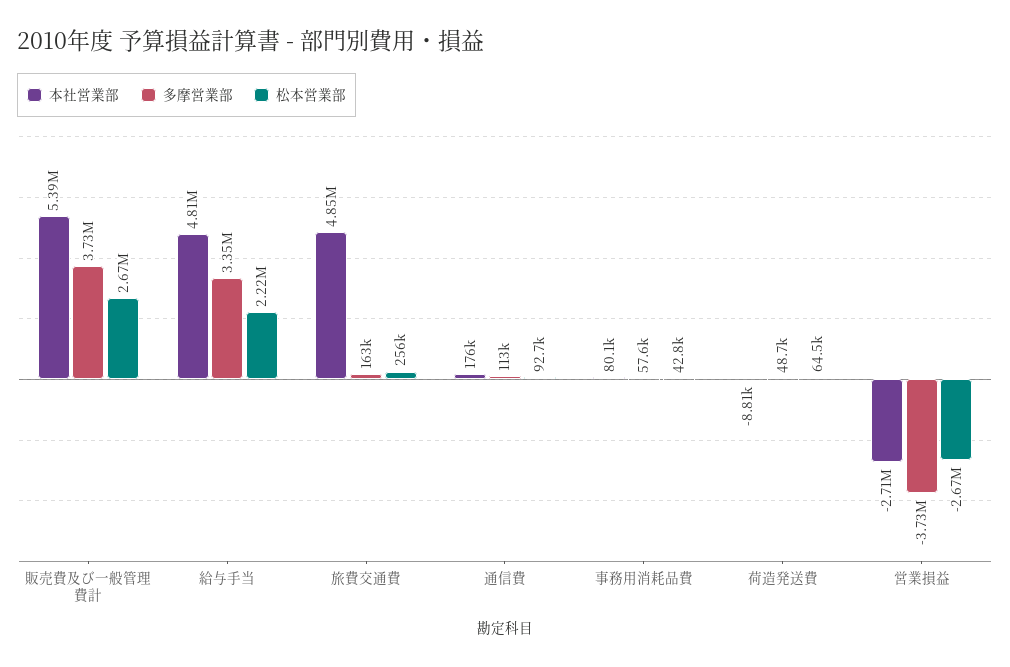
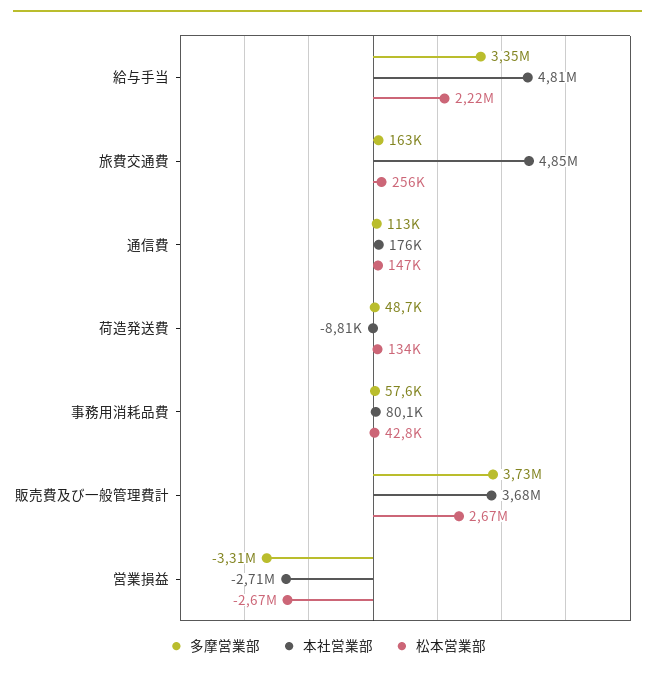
  {
    "本社営業部": {
-     "販売費及び一般管理費計": 5390000,
+     "販売費及び一般管理費計": 3680000,
      "給与手当": 4810000,
      "旅費交通費": 4850000,
      "通信費": 176000,
      "事務用消耗品費": 80100,
      "荷造発送費": -8810,
      "営業損益": -2710000
    },
    "多摩営業部": {
      "販売費及び一般管理費計": 3730000,
      "給与手当": 3350000,
      "旅費交通費": 163000,
      "通信費": 113000,
      "事務用消耗品費": 57600,
      "荷造発送費": 48700,
-     "営業損益": -3730000
+     "営業損益": -3310000
    },
    "松本営業部": {
      "販売費及び一般管理費計": 2670000,
      "給与手当": 2220000,
      "旅費交通費": 256000,
-     "通信費": 92700,
+     "通信費": 147000,
      "事務用消耗品費": 42800,
-     "荷造発送費": 64500,
+     "荷造発送費": 134000,
      "営業損益": -2670000
    }
  }

